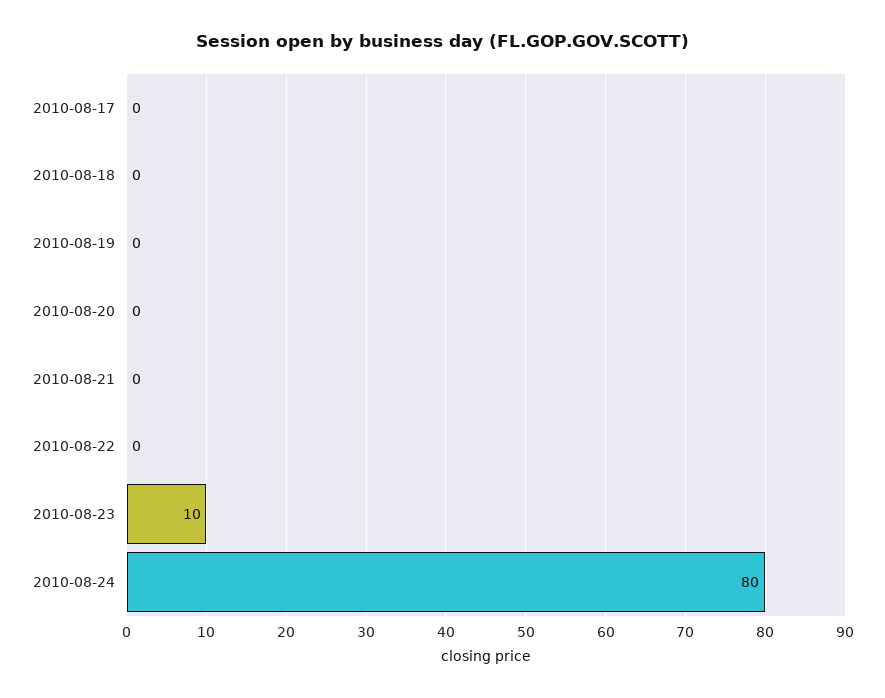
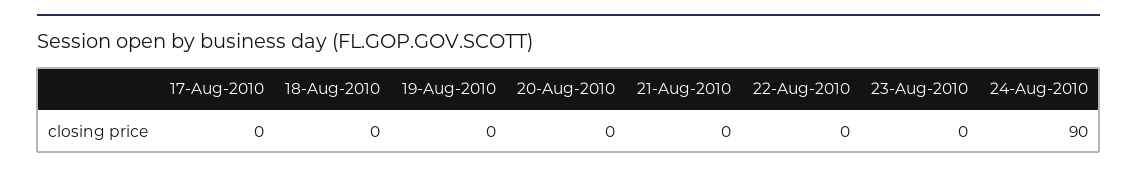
  {
    "2010-08-17": 0,
    "2010-08-18": 0,
    "2010-08-19": 0,
    "2010-08-20": 0,
    "2010-08-21": 0,
    "2010-08-22": 0,
-   "2010-08-23": 10,
+   "2010-08-23": 0,
-   "2010-08-24": 80
+   "2010-08-24": 90
  }

